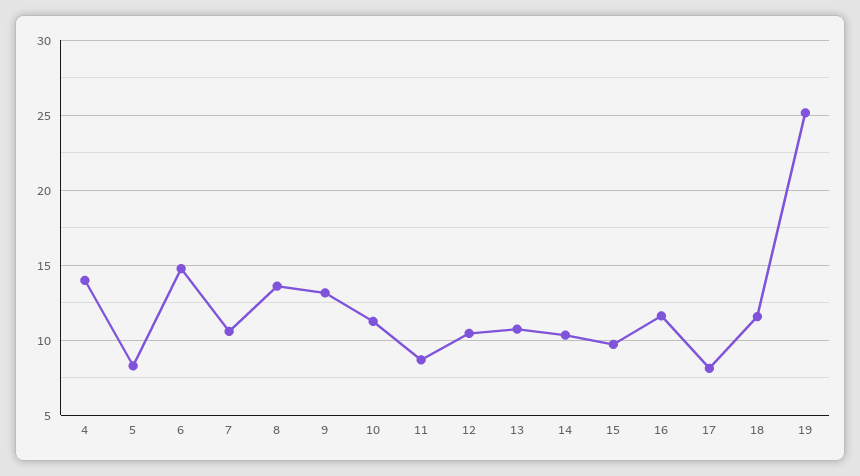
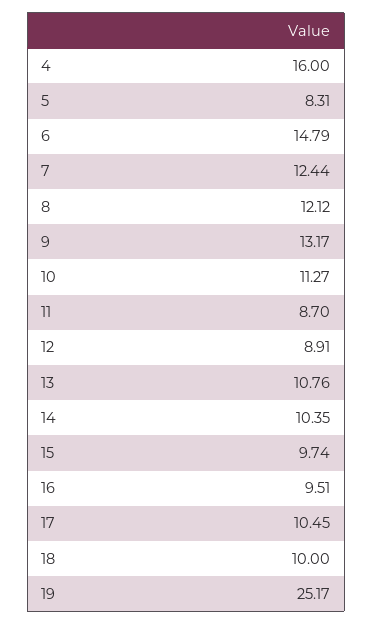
  {
-   "4": 14,
+   "4": 16,
    "5": 8.31,
    "6": 14.79,
-   "7": 10.5,
+   "7": 12.44,
-   "8": 13.5,
+   "8": 12.12,
    "9": 13.17,
    "10": 11.27,
    "11": 8.7,
-   "12": 10.5,
+   "12": 8.91,
    "13": 10.76,
    "14": 10.35,
    "15": 9.74,
-   "16": 11.5,
+   "16": 9.51,
-   "17": 8,
+   "17": 10.45,
-   "18": 11.5,
+   "18": 10,
    "19": 25.17
  }

